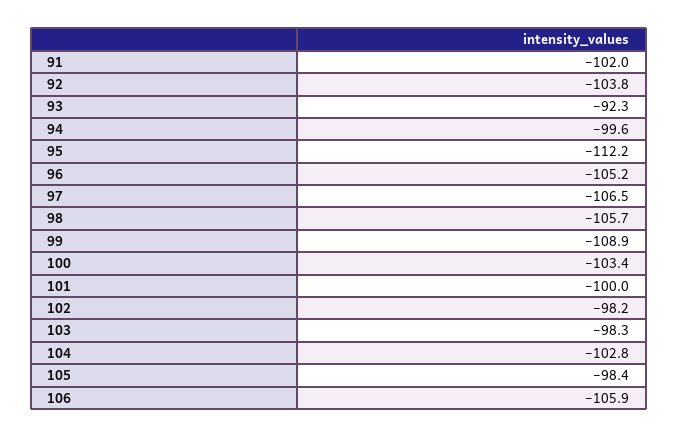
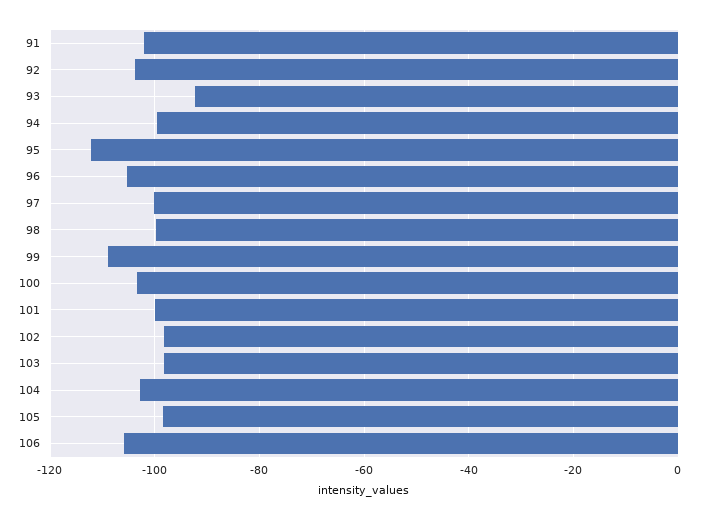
  {
    "91": -102,
    "92": -103.8,
    "93": -92.3,
    "94": -99.6,
    "95": -112.2,
    "96": -105.2,
-   "97": -106.5,
+   "97": -100,
-   "98": -105.7,
+   "98": -100,
    "99": -108.9,
    "100": -103.4,
    "101": -100,
    "102": -98.2,
    "103": -98.3,
    "104": -102.8,
    "105": -98.4,
    "106": -105.9
  }

